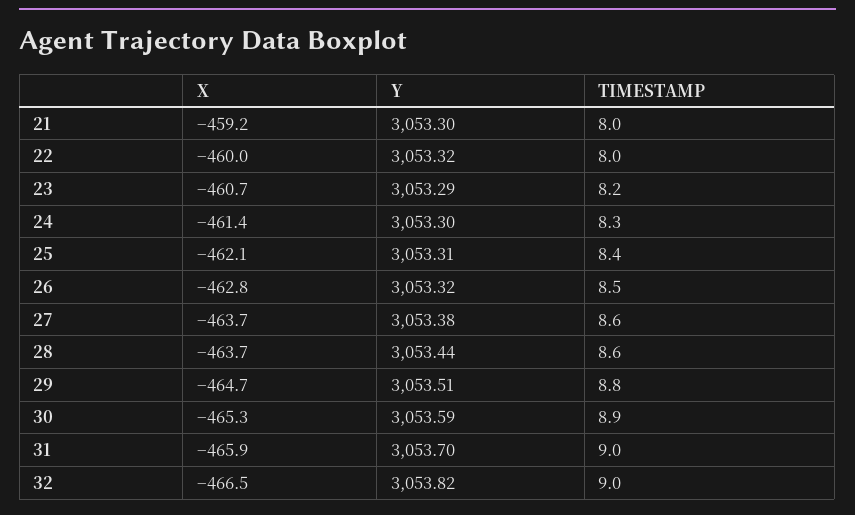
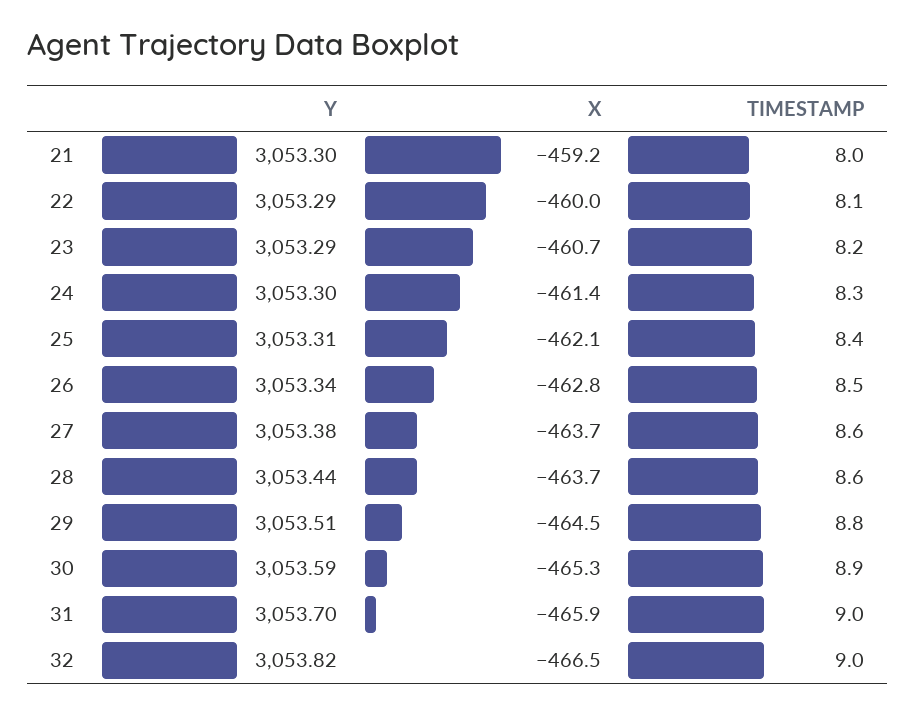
  {
    "X": {
      "21": -459.2,
      "22": -460,
      "23": -460.7,
      "24": -461.4,
      "25": -462.1,
      "26": -462.8,
      "27": -463.7,
      "28": -463.7,
-     "29": -464.7,
+     "29": -464.5,
      "30": -465.3,
      "31": -465.9,
      "32": -466.5
    },
    "Y": {
      "21": 3053.3,
-     "22": 3053.32,
+     "22": 3053.29,
      "23": 3053.29,
      "24": 3053.3,
      "25": 3053.31,
-     "26": 3053.32,
+     "26": 3053.34,
      "27": 3053.38,
      "28": 3053.44,
      "29": 3053.51,
      "30": 3053.59,
      "31": 3053.7,
      "32": 3053.82
    },
    "TIMESTAMP": {
      "21": 8,
-     "22": 8,
+     "22": 8.1,
      "23": 8.2,
      "24": 8.3,
      "25": 8.4,
      "26": 8.5,
      "27": 8.6,
      "28": 8.6,
      "29": 8.8,
      "30": 8.9,
      "31": 9,
      "32": 9
    }
  }

